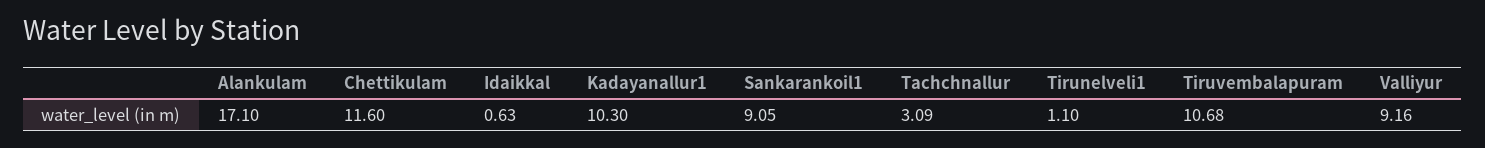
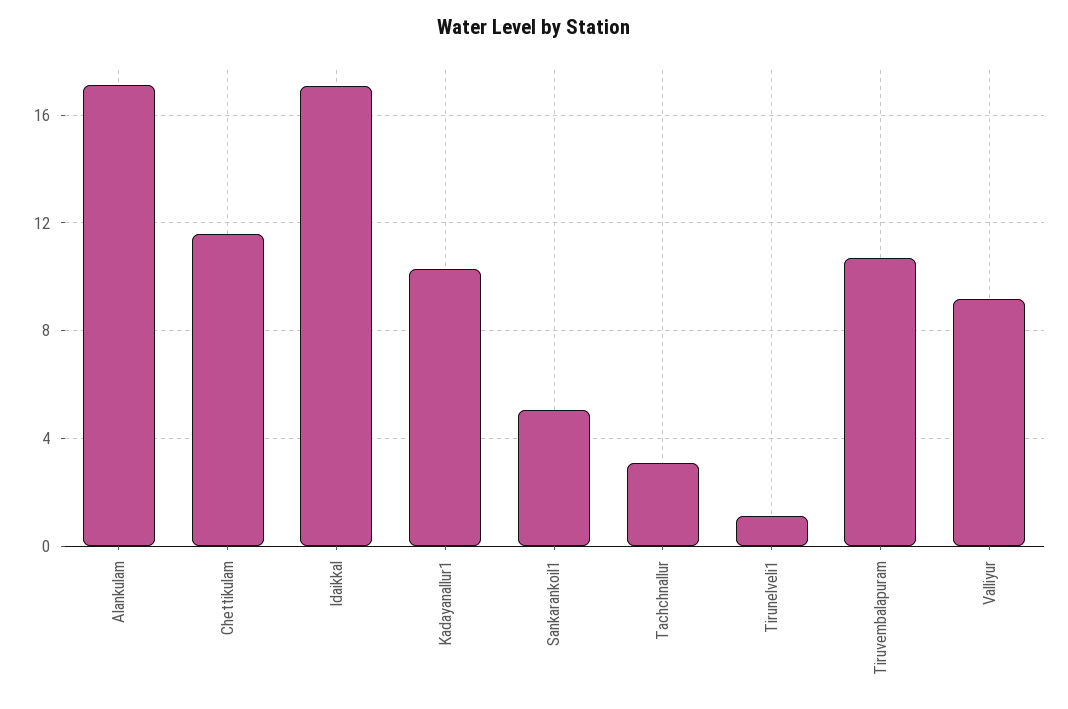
  {
    "Alankulam": 17.1,
    "Chettikulam": 11.6,
-   "Idaikkal": 0.63,
+   "Idaikkal": 17,
    "Kadayanallur1": 10.3,
-   "Sankarankoil1": 9.05,
+   "Sankarankoil1": 5,
    "Tachchnallur": 3.09,
    "Tirunelveli1": 1.1,
    "Tiruvembalapuram": 10.68,
    "Valliyur": 9.16
  }

